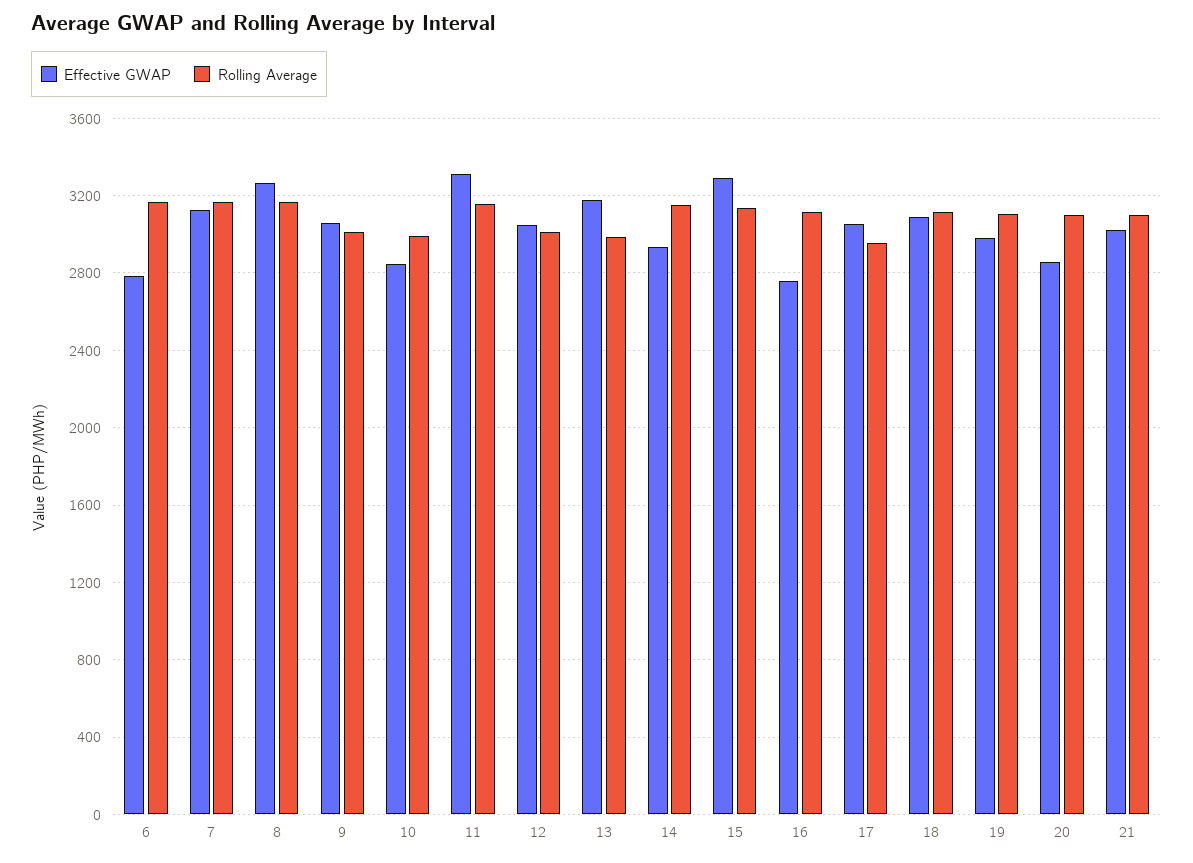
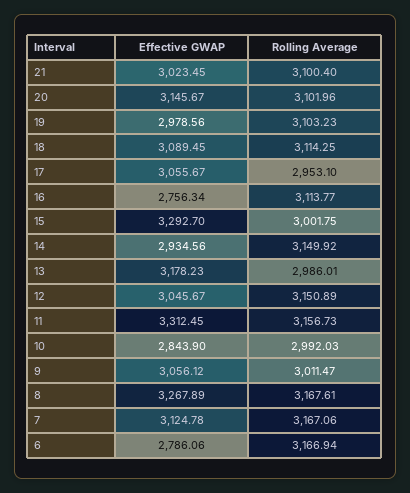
  {
    "Effective GWAP": {
      "6": 2786.06,
      "7": 3124.78,
      "8": 3267.89,
      "9": 3056.12,
      "10": 2843.9,
      "11": 3312.45,
      "12": 3045.67,
      "13": 3178.23,
      "14": 2934.56,
      "15": 3292.7,
      "16": 2756.34,
      "17": 3055.67,
      "18": 3089.45,
      "19": 2978.56,
-     "20": 2850,
+     "20": 3145.67,
      "21": 3023.45
    },
    "Rolling Average": {
      "6": 3166.94,
      "7": 3167.06,
      "8": 3167.61,
      "9": 3011.47,
      "10": 2992.03,
      "11": 3156.73,
-     "12": 3000,
+     "12": 3150.89,
      "13": 2986.01,
      "14": 3149.92,
-     "15": 3150,
+     "15": 3001.75,
      "16": 3113.77,
      "17": 2953.1,
      "18": 3114.25,
      "19": 3103.23,
      "20": 3101.96,
      "21": 3100.4
    }
  }

